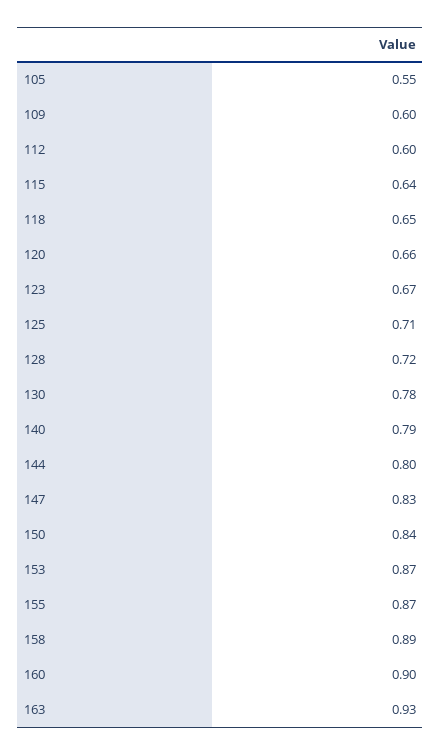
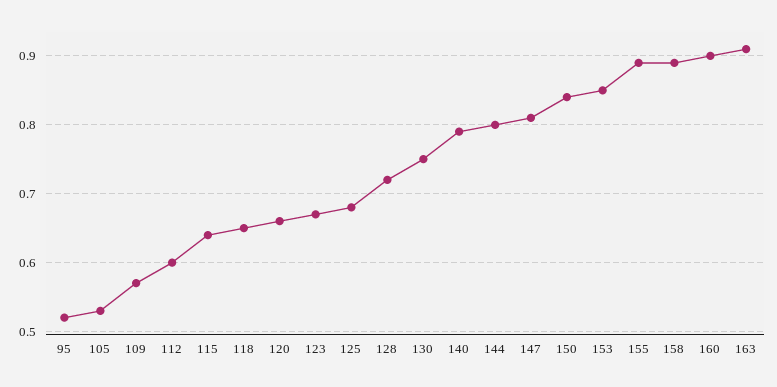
  {
-   "105": 0.55,
+   "105": 0.53,
-   "109": 0.6,
+   "109": 0.57,
    "112": 0.6,
    "115": 0.64,
    "118": 0.65,
    "120": 0.66,
    "123": 0.67,
-   "125": 0.71,
+   "125": 0.68,
    "128": 0.72,
-   "130": 0.78,
+   "130": 0.75,
    "140": 0.79,
    "144": 0.8,
-   "147": 0.83,
+   "147": 0.81,
    "150": 0.84,
-   "153": 0.87,
+   "153": 0.85,
-   "155": 0.87,
+   "155": 0.89,
    "158": 0.89,
    "160": 0.9,
-   "163": 0.93
+   "163": 0.91,
+   "95": 0.52
  }

